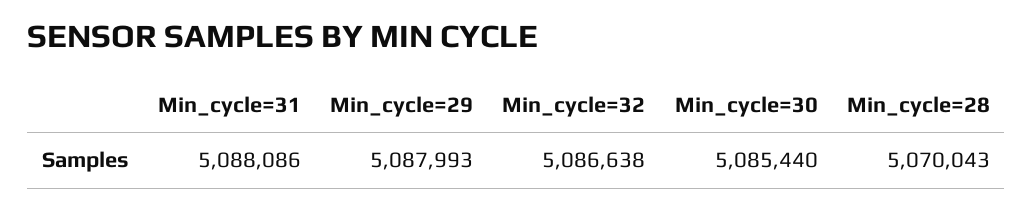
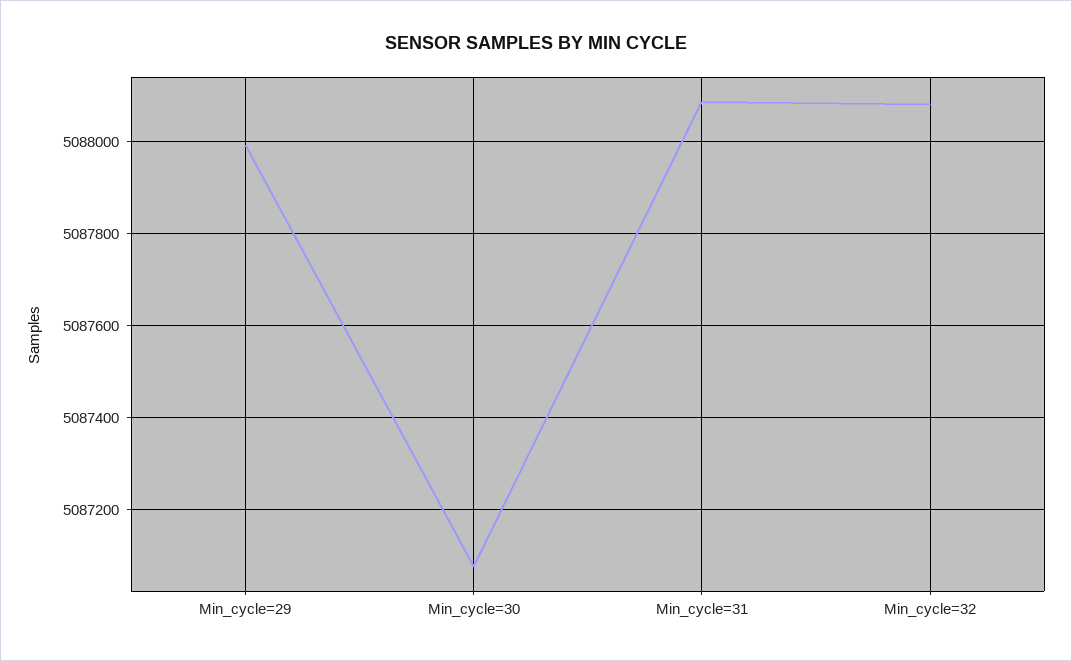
  {
    "Min_cycle=31": 5088086,
    "Min_cycle=29": 5087993,
-   "Min_cycle=32": 5086638,
+   "Min_cycle=32": 5088080,
-   "Min_cycle=30": 5085440,
+   "Min_cycle=30": 5087080
-   "Min_cycle=28": 5070043
  }

